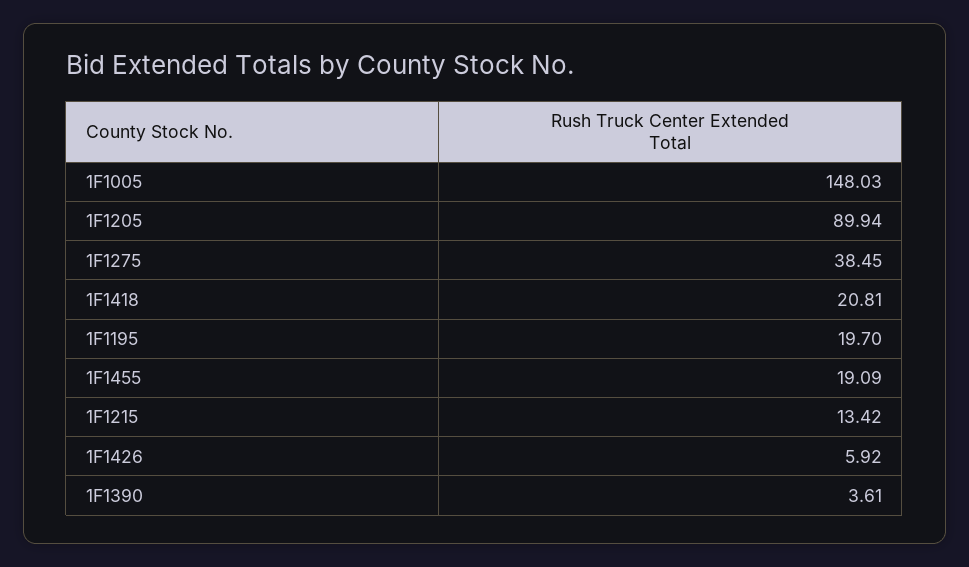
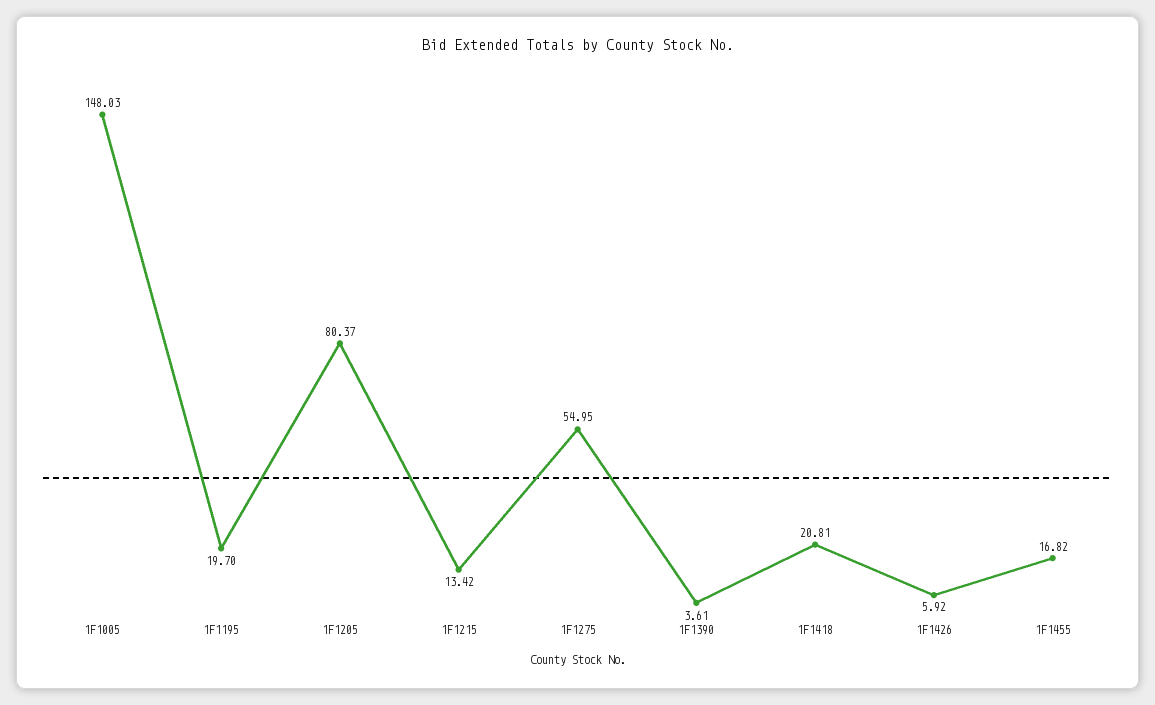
  {
    "1F1005": 148.03,
-   "1F1205": 89.94,
+   "1F1205": 80.37,
-   "1F1275": 38.45,
+   "1F1275": 54.95,
    "1F1418": 20.81,
    "1F1195": 19.7,
-   "1F1455": 19.09,
+   "1F1455": 16.82,
    "1F1215": 13.42,
    "1F1426": 5.92,
    "1F1390": 3.61
  }

